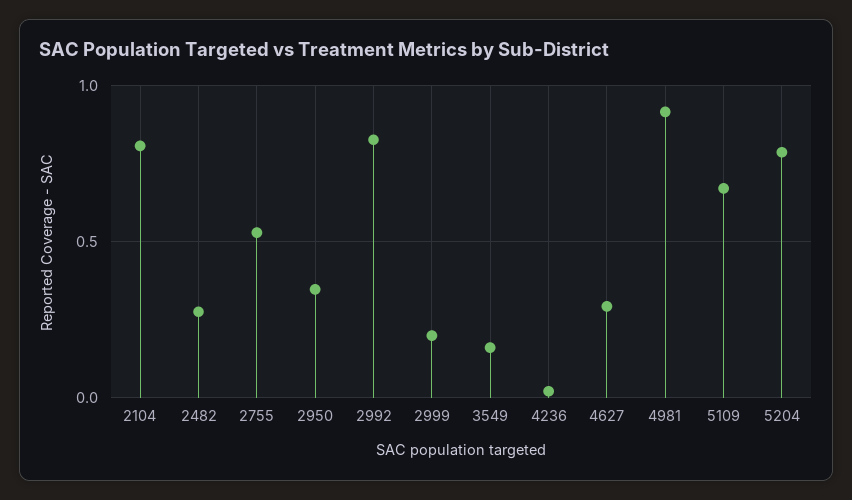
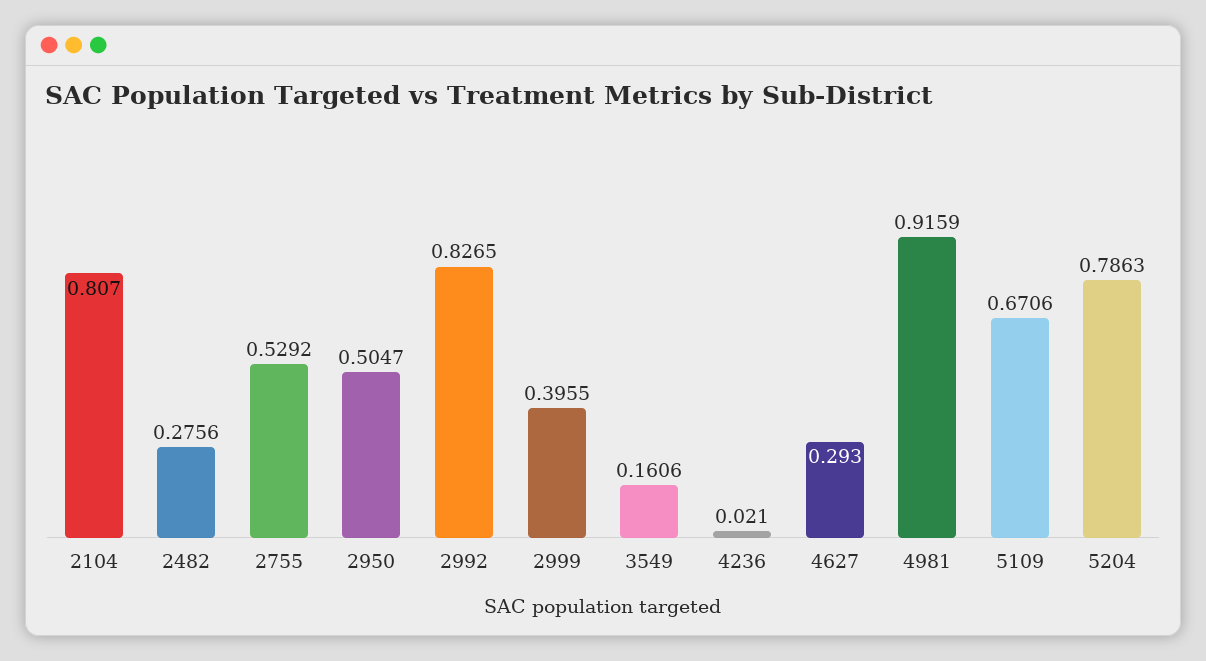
  {
    "2104": 0.807,
    "2482": 0.2756,
    "2755": 0.5292,
-   "2950": 0.35,
+   "2950": 0.5047,
    "2992": 0.8265,
-   "2999": 0.2,
+   "2999": 0.3955,
    "3549": 0.1606,
    "4236": 0.021,
    "4627": 0.293,
    "4981": 0.9159,
    "5109": 0.6706,
    "5204": 0.7863
  }

